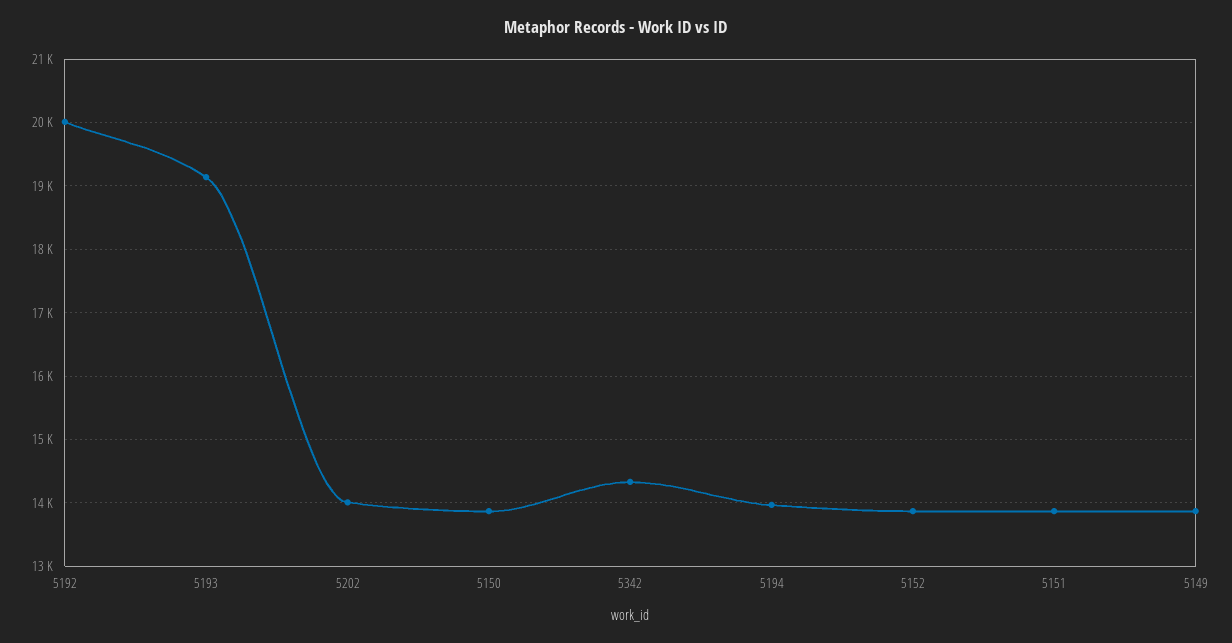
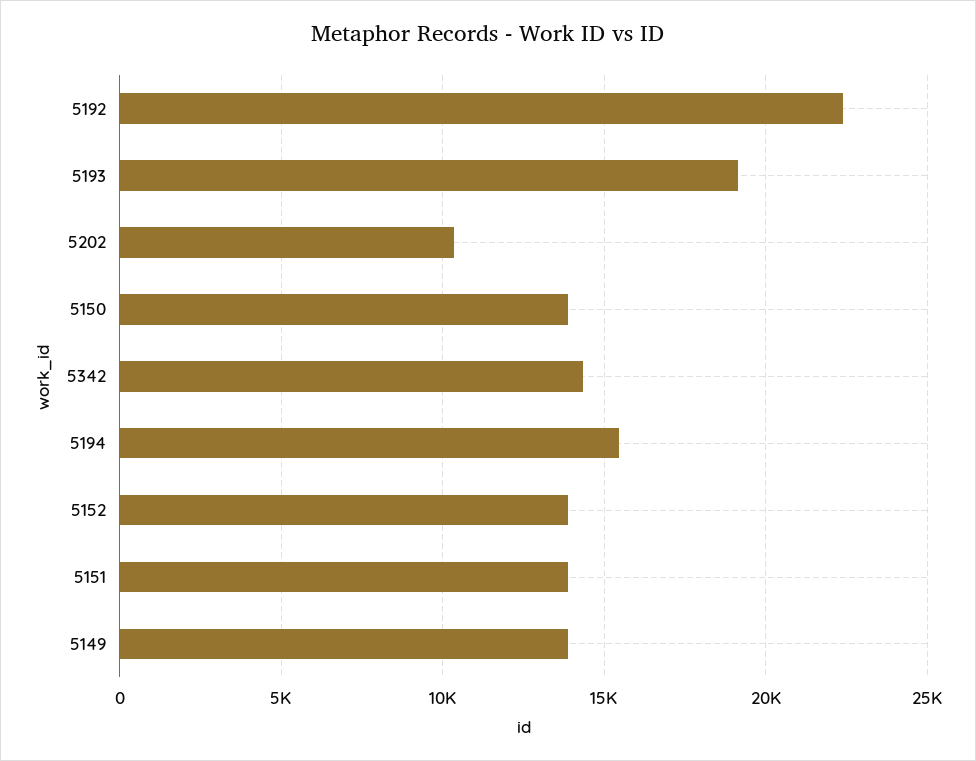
  {
-   "5192": 20000,
+   "5192": 22500,
    "5193": 19100,
-   "5202": 14000,
+   "5202": 10500,
    "5150": 13900,
    "5342": 14300,
-   "5194": 14000,
+   "5194": 15500,
    "5152": 13900,
    "5151": 13900,
    "5149": 13900
  }

